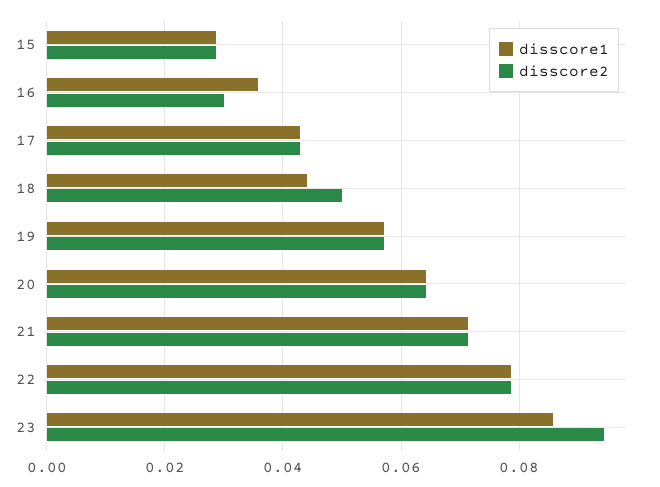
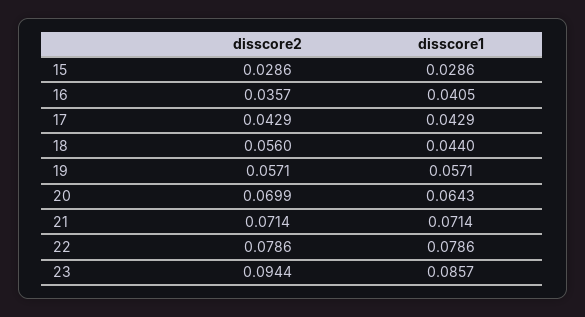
  {
    "disscore1": {
      "15": 0.0286,
-     "16": 0.036,
+     "16": 0.0405,
      "17": 0.0429,
      "18": 0.044,
      "19": 0.0571,
      "20": 0.0643,
      "21": 0.0714,
      "22": 0.0786,
      "23": 0.0857
    },
    "disscore2": {
      "15": 0.0286,
-     "16": 0.03,
+     "16": 0.0357,
      "17": 0.0429,
-     "18": 0.05,
+     "18": 0.056,
      "19": 0.0571,
-     "20": 0.064,
+     "20": 0.0699,
      "21": 0.0714,
      "22": 0.0786,
      "23": 0.0944
    }
  }

